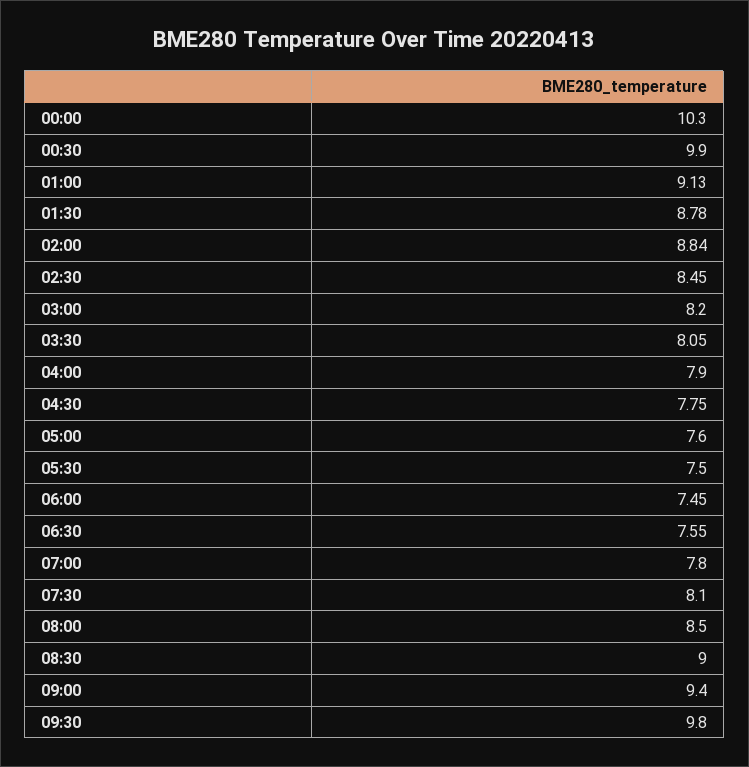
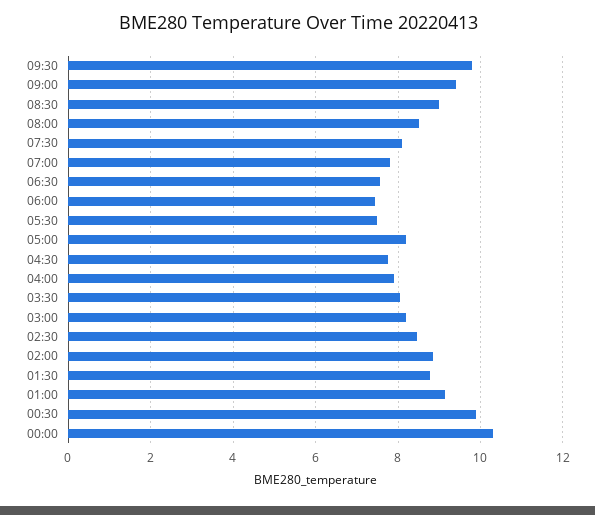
  {
    "00:00": 10.3,
    "00:30": 9.9,
    "01:00": 9.13,
    "01:30": 8.78,
    "02:00": 8.84,
    "02:30": 8.45,
    "03:00": 8.2,
    "03:30": 8.05,
    "04:00": 7.9,
    "04:30": 7.75,
-   "05:00": 7.6,
+   "05:00": 8.2,
    "05:30": 7.5,
    "06:00": 7.45,
    "06:30": 7.55,
    "07:00": 7.8,
    "07:30": 8.1,
    "08:00": 8.5,
    "08:30": 9,
    "09:00": 9.4,
    "09:30": 9.8
  }

